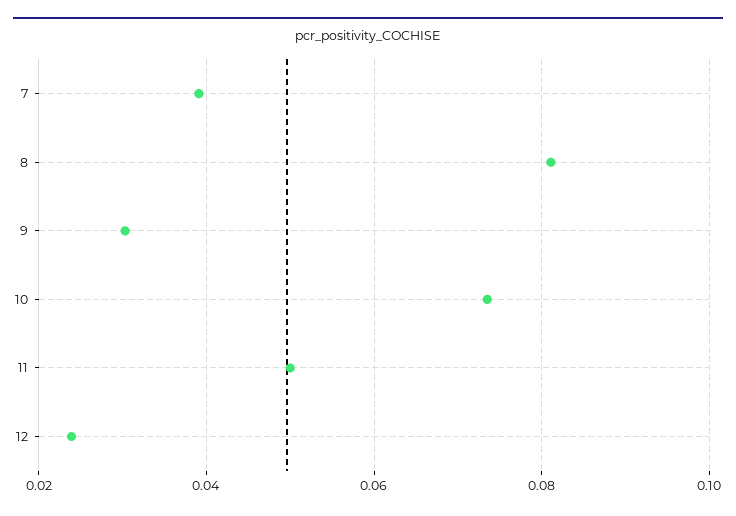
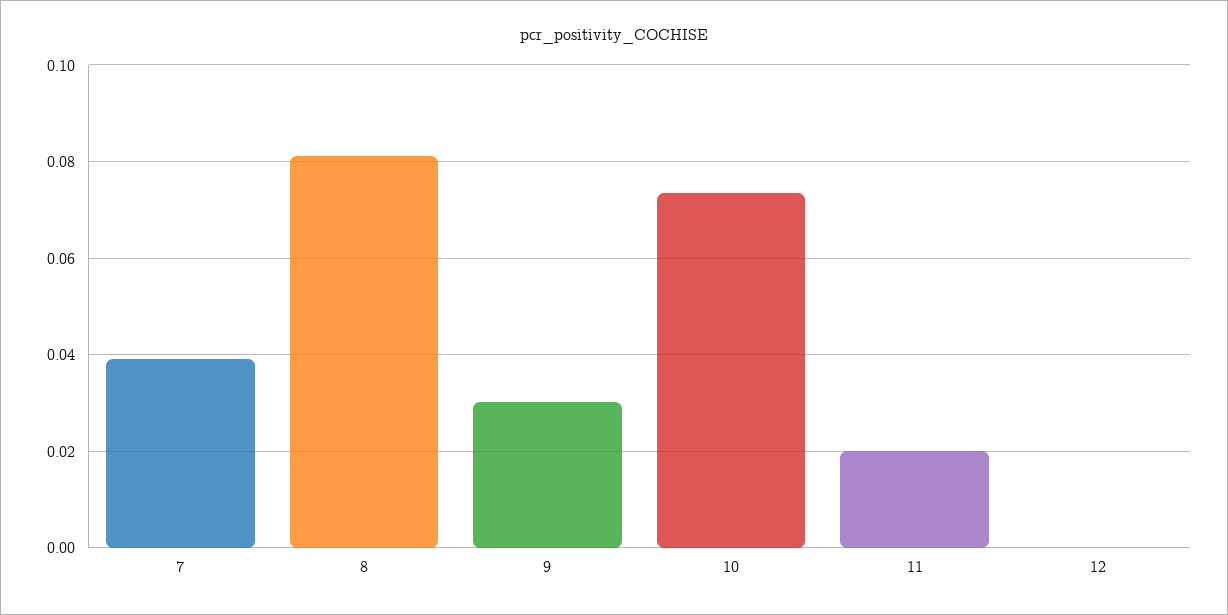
  {
    "7": 0.04,
    "8": 0.082,
    "9": 0.03,
    "10": 0.074,
-   "11": 0.05,
+   "11": 0.02,
-   "12": 0.024
+   "12": 0
  }

